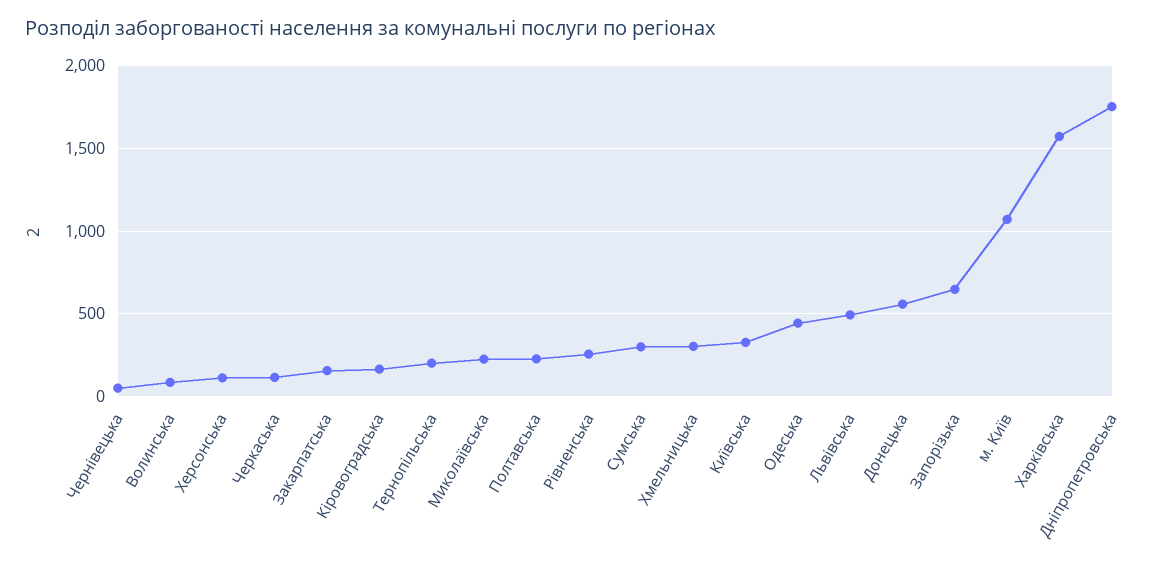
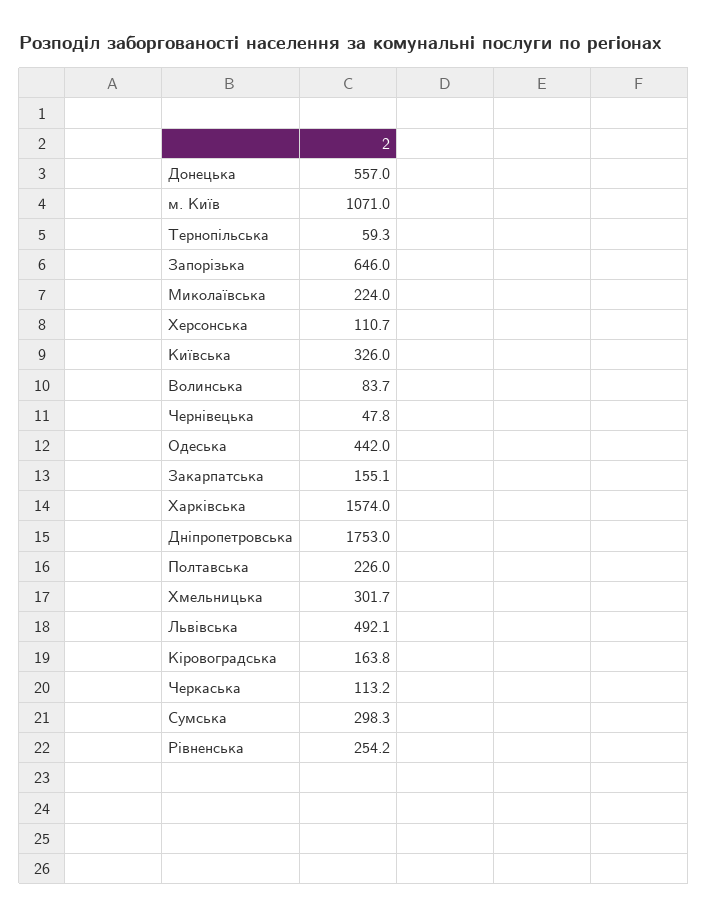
  {
    "Чернівецька": 47.8,
    "Волинська": 83.7,
    "Херсонська": 110.7,
    "Черкаська": 113.2,
    "Закарпатська": 155.1,
    "Кіровоградська": 163.8,
-   "Тернопільська": 200,
+   "Тернопільська": 59.3,
    "Миколаївська": 224,
    "Полтавська": 226,
    "Рівненська": 254.2,
    "Сумська": 298.3,
    "Хмельницька": 301.7,
    "Київська": 326,
    "Одеська": 442,
    "Львівська": 492.1,
    "Донецька": 557,
    "Запорізька": 646,
    "м. Київ": 1071,
    "Харківська": 1574,
    "Дніпропетровська": 1753
  }

